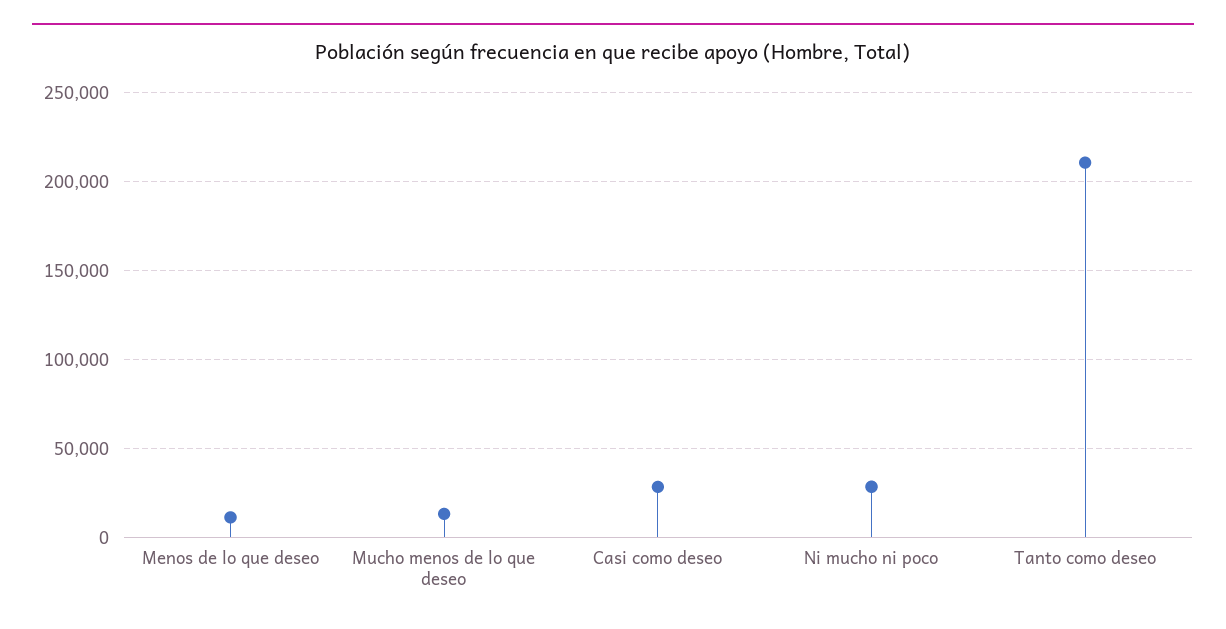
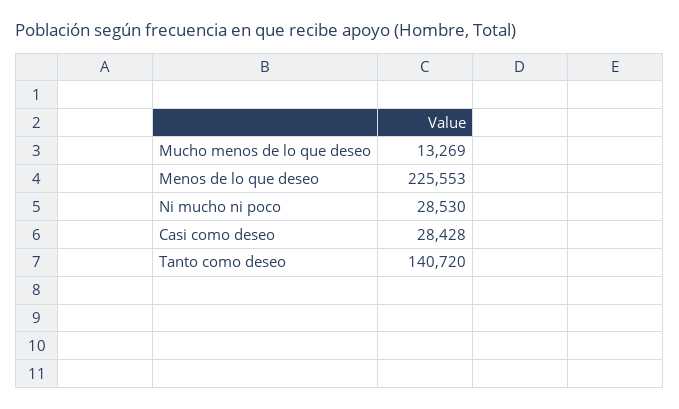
  {
-   "Menos de lo que deseo": 10000,
+   "Menos de lo que deseo": 225553,
    "Mucho menos de lo que deseo": 13269,
    "Casi como deseo": 28428,
    "Ni mucho ni poco": 28530,
-   "Tanto como deseo": 210000
+   "Tanto como deseo": 140720
  }

